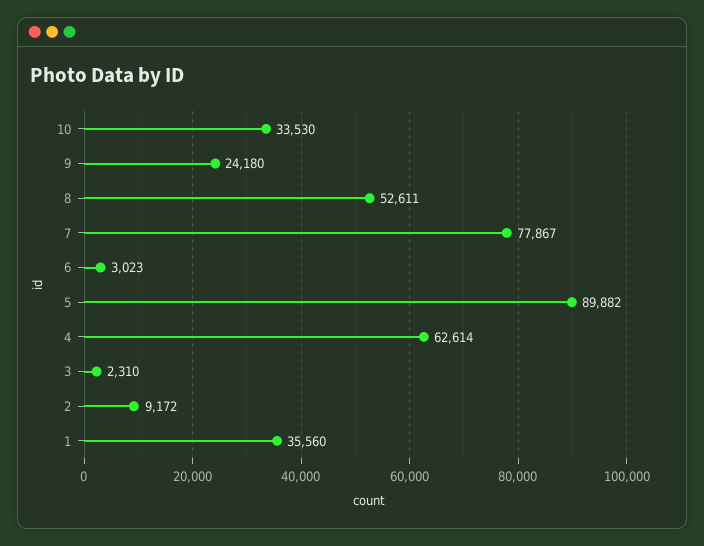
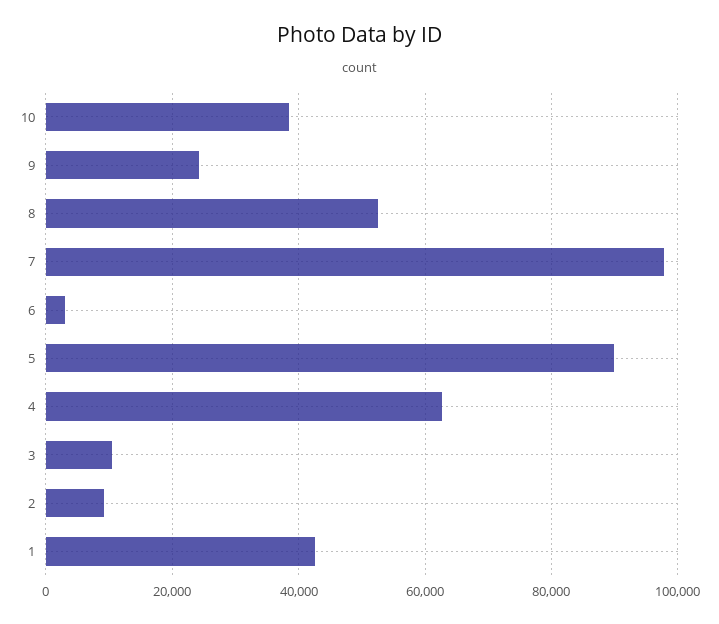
  {
-   "10": 33530,
+   "10": 38000,
    "9": 24180,
    "8": 52611,
-   "7": 77867,
+   "7": 98000,
    "6": 3023,
    "5": 89882,
    "4": 62614,
-   "3": 2310,
+   "3": 10000,
    "2": 9172,
-   "1": 35560
+   "1": 42000
  }

